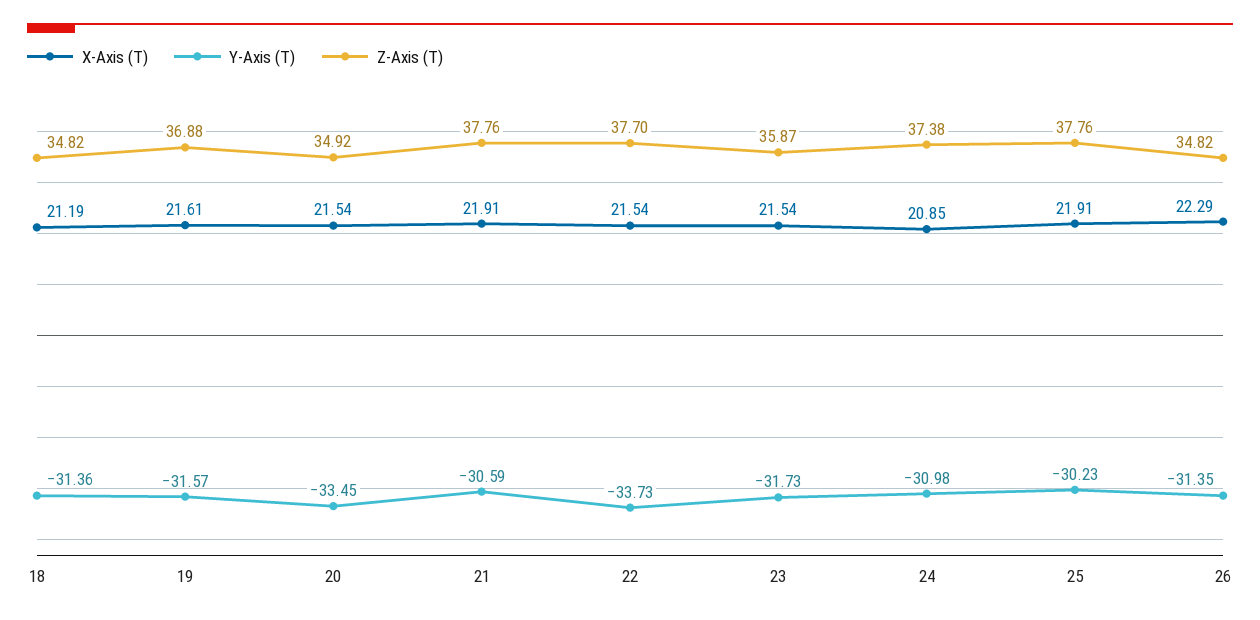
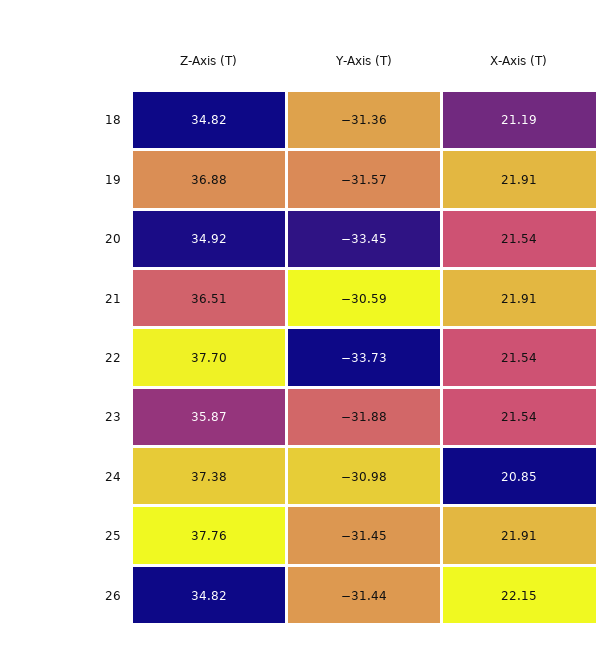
  {
    "X-Axis (T)": {
      "18": 21.19,
-     "19": 21.61,
+     "19": 21.91,
      "20": 21.54,
      "21": 21.91,
      "22": 21.54,
      "23": 21.54,
      "24": 20.85,
      "25": 21.91,
-     "26": 22.29
+     "26": 22.15
    },
    "Y-Axis (T)": {
      "18": -31.36,
      "19": -31.57,
      "20": -33.45,
      "21": -30.59,
      "22": -33.73,
-     "23": -31.73,
+     "23": -31.88,
      "24": -30.98,
-     "25": -30.23,
+     "25": -31.45,
-     "26": -31.35
+     "26": -31.44
    },
    "Z-Axis (T)": {
      "18": 34.82,
      "19": 36.88,
      "20": 34.92,
-     "21": 37.76,
+     "21": 36.51,
      "22": 37.7,
      "23": 35.87,
      "24": 37.38,
      "25": 37.76,
      "26": 34.82
    }
  }

